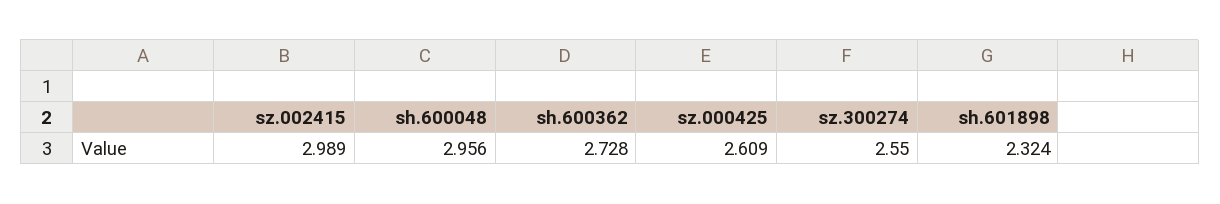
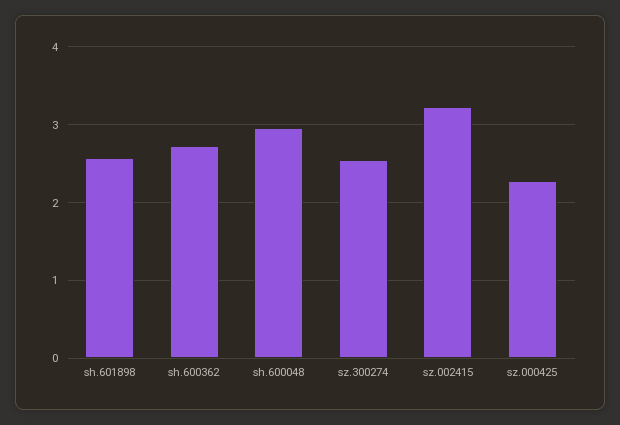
  {
-   "sz.002415": 2.989,
+   "sz.002415": 3.2,
    "sh.600048": 2.956,
    "sh.600362": 2.728,
-   "sz.000425": 2.609,
+   "sz.000425": 2.3,
    "sz.300274": 2.55,
-   "sh.601898": 2.324
+   "sh.601898": 2.6
  }

